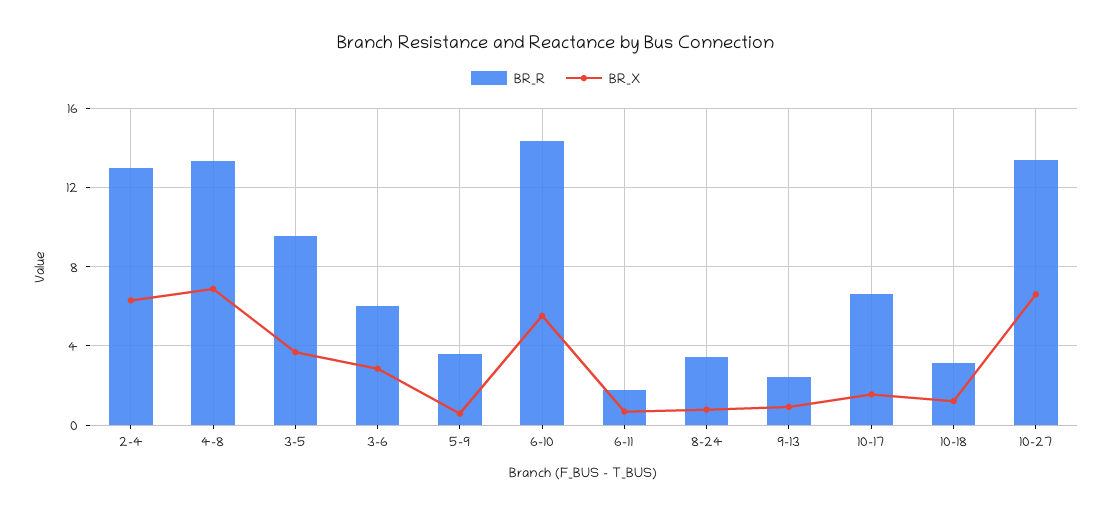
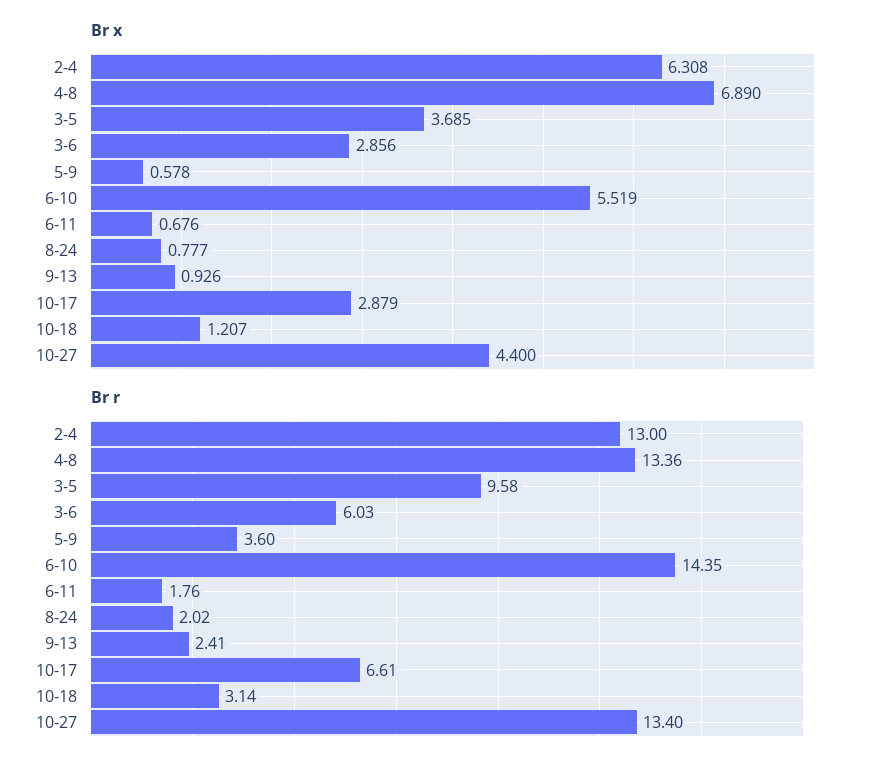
  {
    "BR_R": {
      "2-4": 13,
      "4-8": 13.36,
      "3-5": 9.58,
      "3-6": 6.03,
      "5-9": 3.6,
      "6-10": 14.35,
      "6-11": 1.76,
-     "8-24": 3.5,
+     "8-24": 2.02,
      "9-13": 2.41,
      "10-17": 6.61,
      "10-18": 3.14,
      "10-27": 13.4
    },
    "BR_X": {
      "2-4": 6.308,
      "4-8": 6.89,
      "3-5": 3.685,
      "3-6": 2.856,
      "5-9": 0.578,
      "6-10": 5.519,
      "6-11": 0.676,
      "8-24": 0.777,
      "9-13": 0.926,
-     "10-17": 1.5,
+     "10-17": 2.879,
      "10-18": 1.207,
-     "10-27": 6.5
+     "10-27": 4.4
    }
  }

